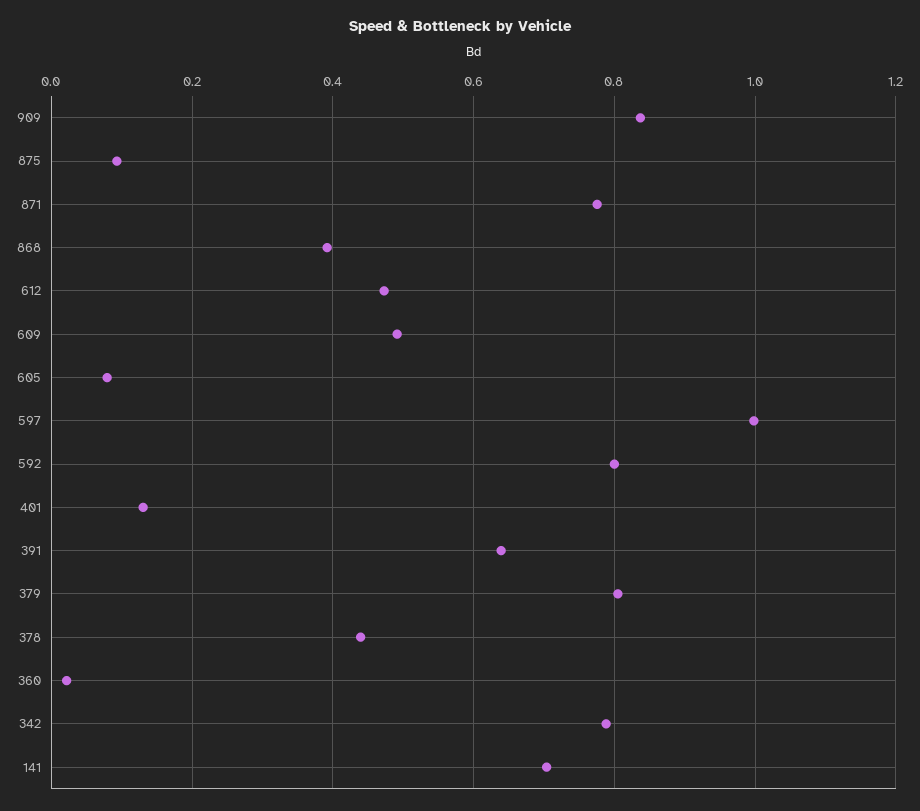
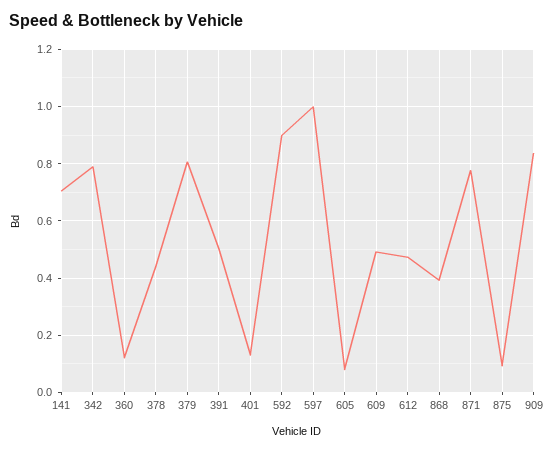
  {
    "909": 0.84,
    "875": 0.1,
    "871": 0.78,
    "868": 0.4,
    "612": 0.48,
    "609": 0.5,
    "605": 0.08,
    "597": 1,
-   "592": 0.8,
+   "592": 0.9,
    "401": 0.14,
-   "391": 0.64,
+   "391": 0.5,
    "379": 0.8,
    "378": 0.44,
-   "360": 0.02,
+   "360": 0.125,
    "342": 0.78,
    "141": 0.7
  }

